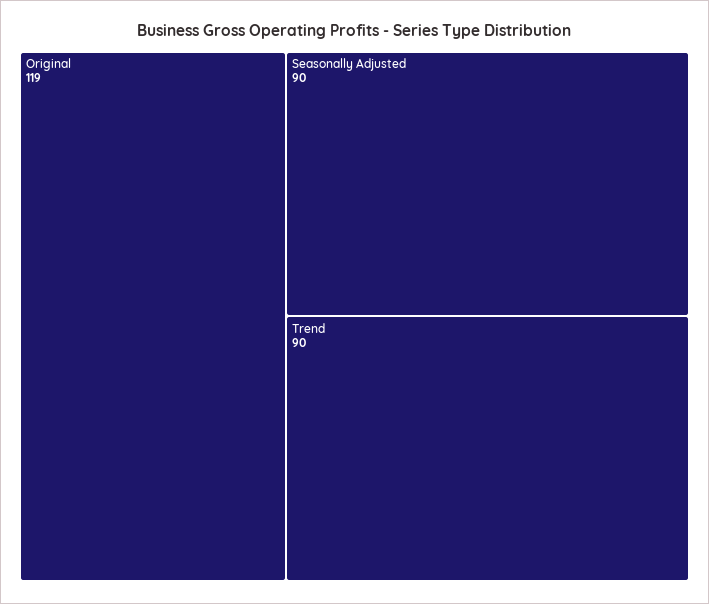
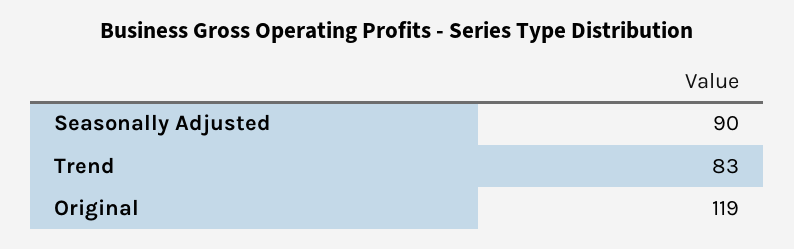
  {
    "Original": 119,
    "Seasonally Adjusted": 90,
-   "Trend": 90
+   "Trend": 83
  }

